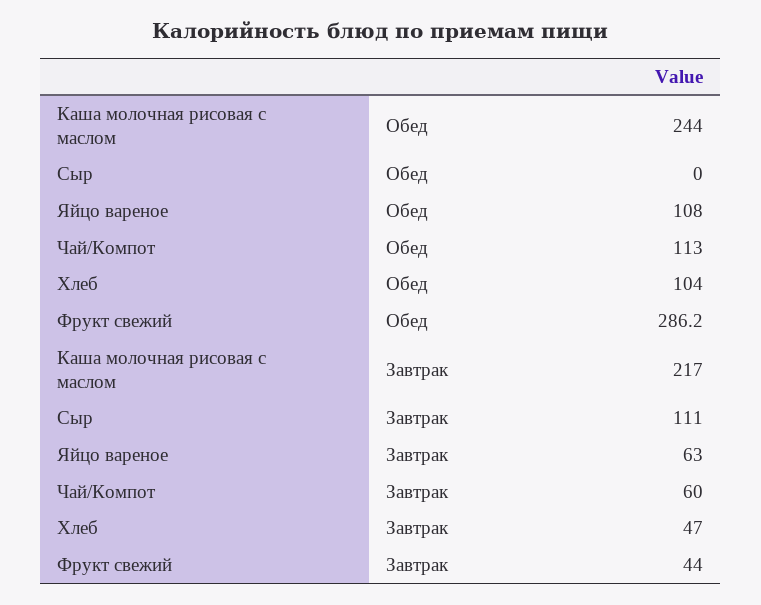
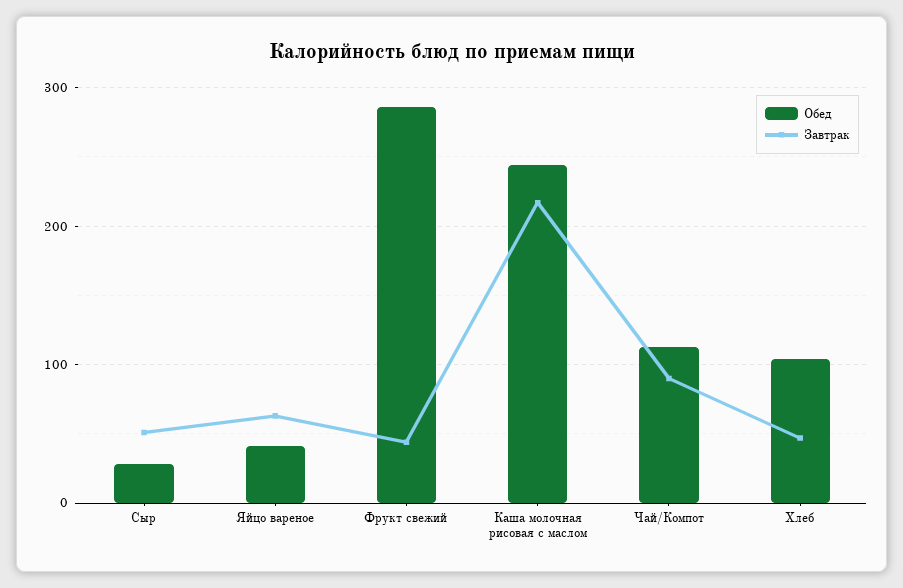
  {
    "Обед": {
      "Каша молочная рисовая с маслом": 244,
-     "Сыр": 0,
+     "Сыр": 30,
-     "Яйцо вареное": 108,
+     "Яйцо вареное": 40,
      "Чай/Компот": 113,
      "Хлеб": 104,
      "Фрукт свежий": 286.2
    },
    "Завтрак": {
      "Каша молочная рисовая с маслом": 217,
-     "Сыр": 111,
+     "Сыр": 50,
      "Яйцо вареное": 63,
-     "Чай/Компот": 60,
+     "Чай/Компот": 90,
      "Хлеб": 47,
      "Фрукт свежий": 44
    }
  }

